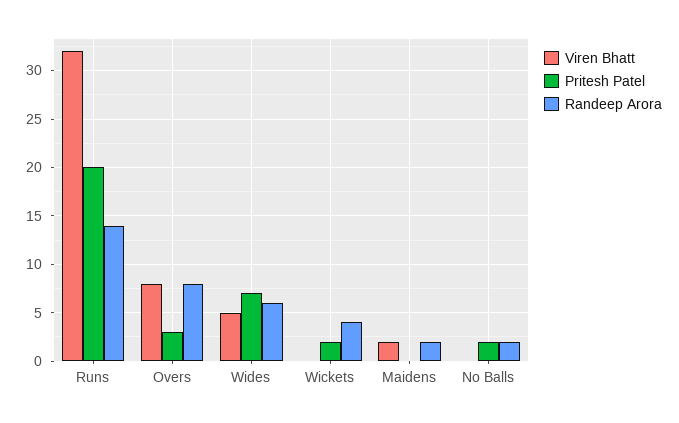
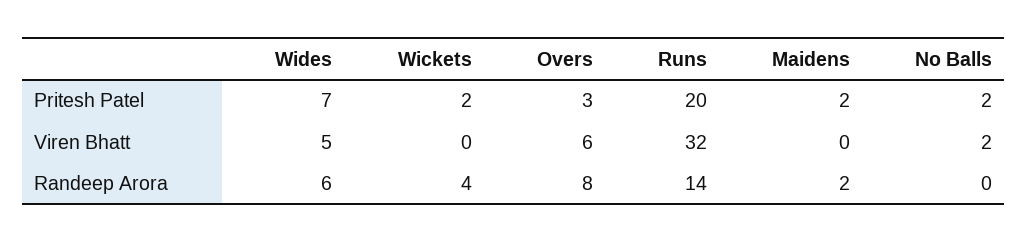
  {
    "Viren Bhatt": {
      "Runs": 32,
-     "Overs": 8,
+     "Overs": 6,
      "Wides": 5,
      "Wickets": 0,
-     "Maidens": 2,
+     "Maidens": 0,
-     "No Balls": 0
+     "No Balls": 2
    },
    "Pritesh Patel": {
      "Runs": 20,
      "Overs": 3,
      "Wides": 7,
      "Wickets": 2,
-     "Maidens": 0,
+     "Maidens": 2,
      "No Balls": 2
    },
    "Randeep Arora": {
      "Runs": 14,
      "Overs": 8,
      "Wides": 6,
      "Wickets": 4,
      "Maidens": 2,
-     "No Balls": 2
+     "No Balls": 0
    }
  }

